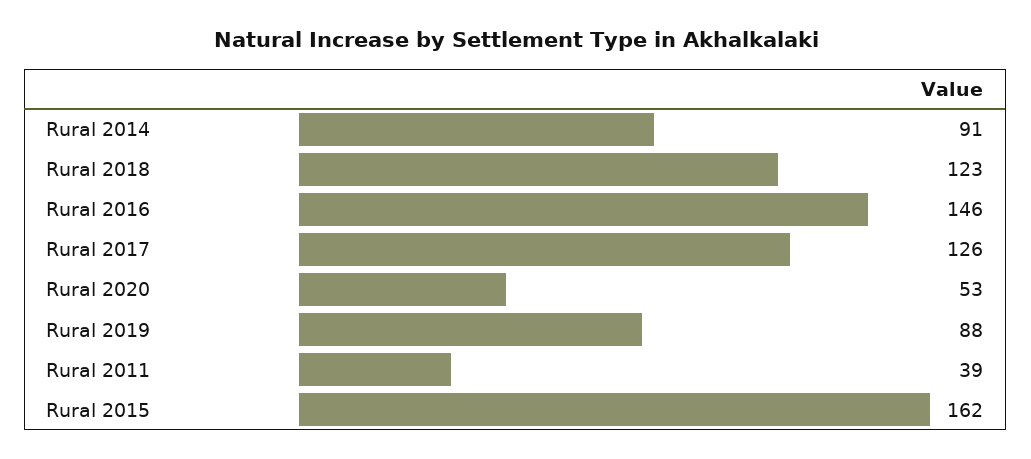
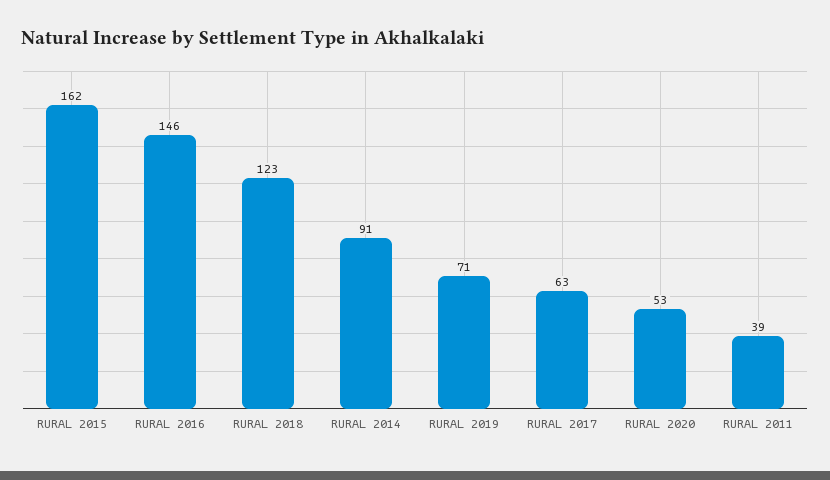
  {
    "Rural 2014": 91,
    "Rural 2018": 123,
    "Rural 2016": 146,
-   "Rural 2017": 126,
+   "Rural 2017": 63,
    "Rural 2020": 53,
-   "Rural 2019": 88,
+   "Rural 2019": 71,
    "Rural 2011": 39,
    "Rural 2015": 162
  }

